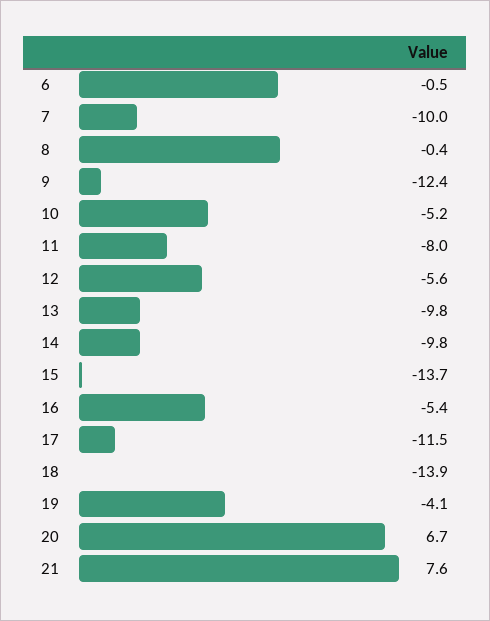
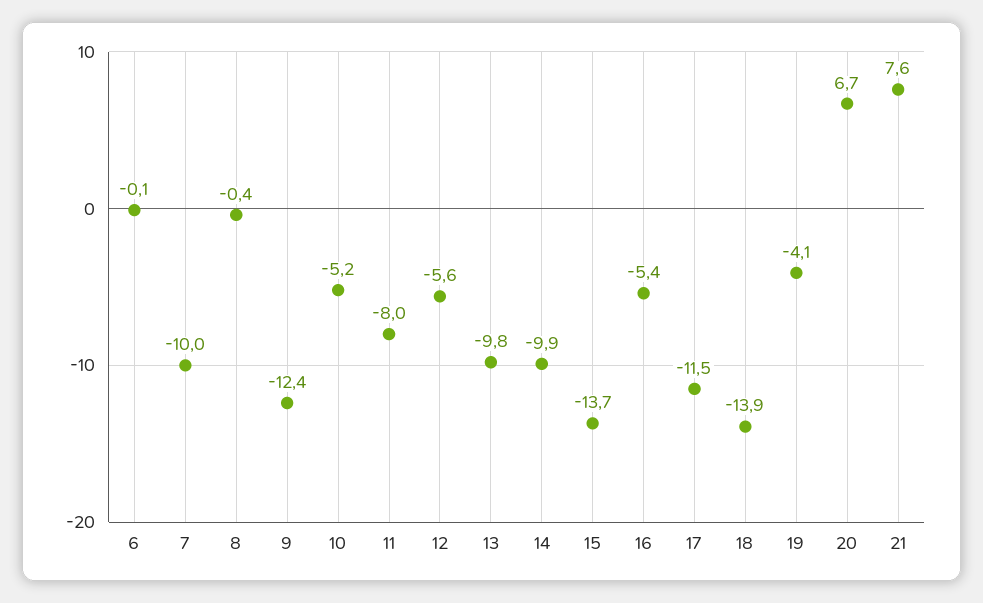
  {
-   "6": -0.5,
+   "6": -0.1,
    "7": -10,
    "8": -0.4,
    "9": -12.4,
    "10": -5.2,
    "11": -8,
    "12": -5.6,
    "13": -9.8,
-   "14": -9.8,
+   "14": -9.9,
    "15": -13.7,
    "16": -5.4,
    "17": -11.5,
    "18": -13.9,
    "19": -4.1,
    "20": 6.7,
    "21": 7.6
  }

